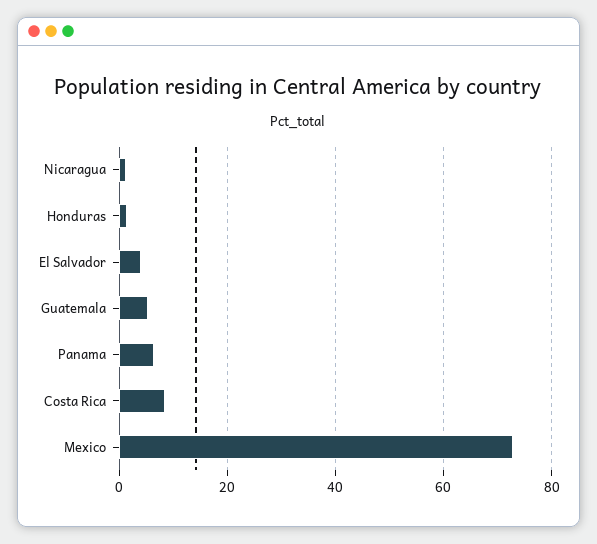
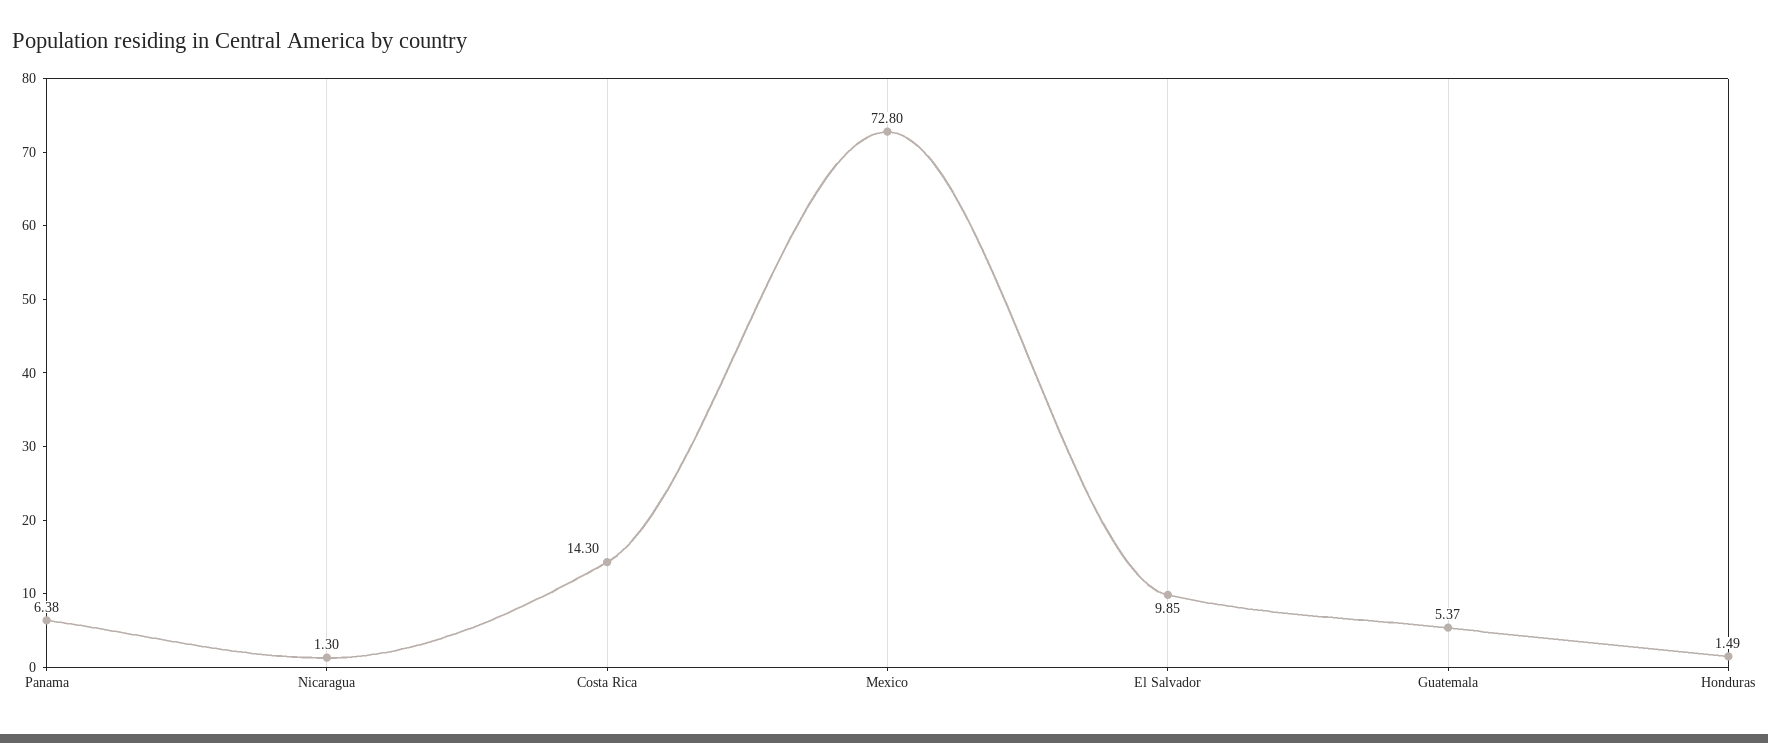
  {
    "Nicaragua": 1.3,
    "Honduras": 1.49,
-   "El Salvador": 4,
+   "El Salvador": 9.85,
    "Guatemala": 5.37,
    "Panama": 6.38,
-   "Costa Rica": 8,
+   "Costa Rica": 14.3,
    "Mexico": 72.8
  }

